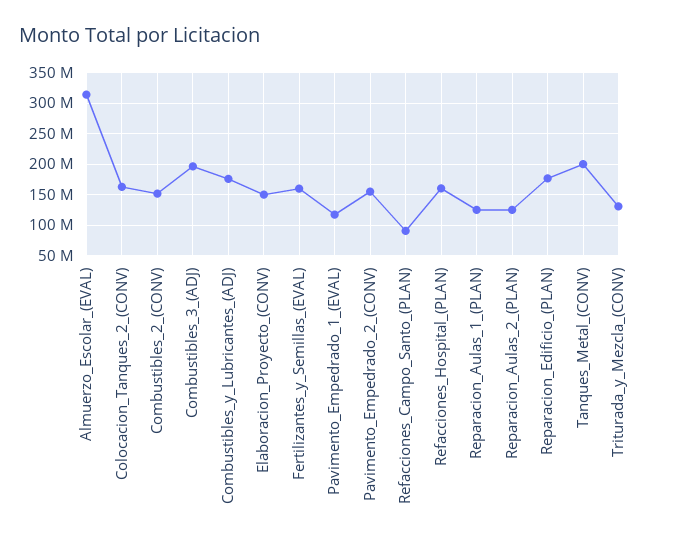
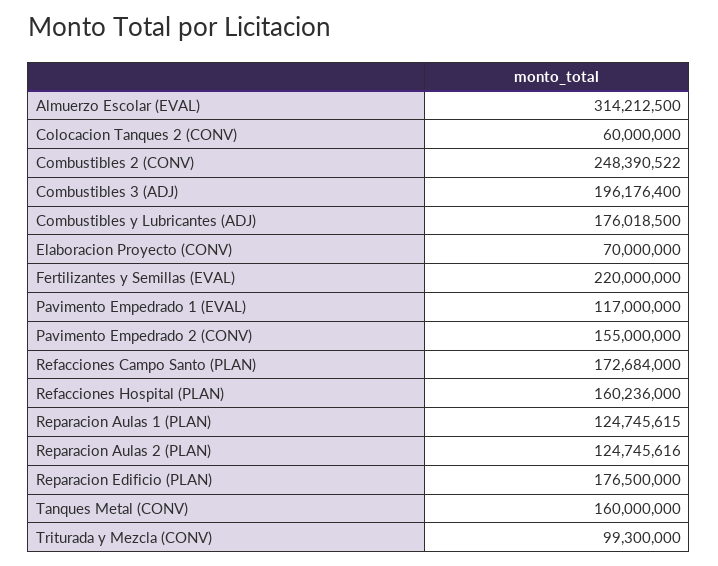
  {
    "Almuerzo_Escolar_(EVAL)": 314212500,
-   "Colocacion_Tanques_2_(CONV)": 160000000,
+   "Colocacion_Tanques_2_(CONV)": 60000000,
-   "Combustibles_2_(CONV)": 150000000,
+   "Combustibles_2_(CONV)": 248390522,
    "Combustibles_3_(ADJ)": 196176400,
    "Combustibles_y_Lubricantes_(ADJ)": 176018500,
-   "Elaboracion_Proyecto_(CONV)": 150000000,
+   "Elaboracion_Proyecto_(CONV)": 70000000,
-   "Fertilizantes_y_Semillas_(EVAL)": 160000000,
+   "Fertilizantes_y_Semillas_(EVAL)": 220000000,
    "Pavimento_Empedrado_1_(EVAL)": 117000000,
    "Pavimento_Empedrado_2_(CONV)": 155000000,
-   "Refacciones_Campo_Santo_(PLAN)": 90000000,
+   "Refacciones_Campo_Santo_(PLAN)": 172684000,
    "Refacciones_Hospital_(PLAN)": 160236000,
    "Reparacion_Aulas_1_(PLAN)": 124745615,
    "Reparacion_Aulas_2_(PLAN)": 124745616,
    "Reparacion_Edificio_(PLAN)": 176500000,
-   "Tanques_Metal_(CONV)": 200000000,
+   "Tanques_Metal_(CONV)": 160000000,
-   "Triturada_y_Mezcla_(CONV)": 130000000
+   "Triturada_y_Mezcla_(CONV)": 99300000
  }

